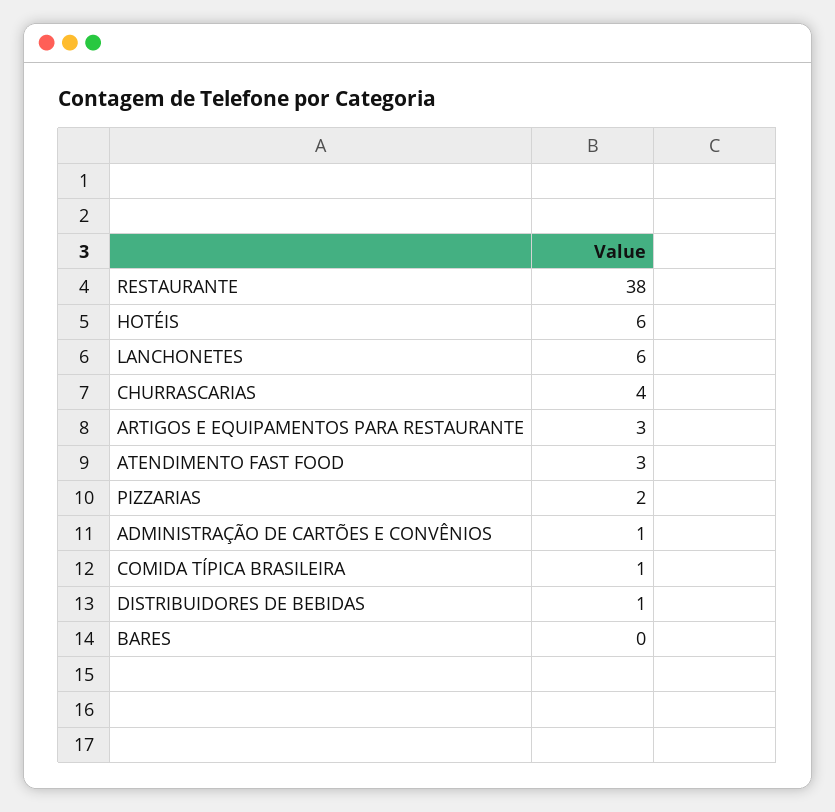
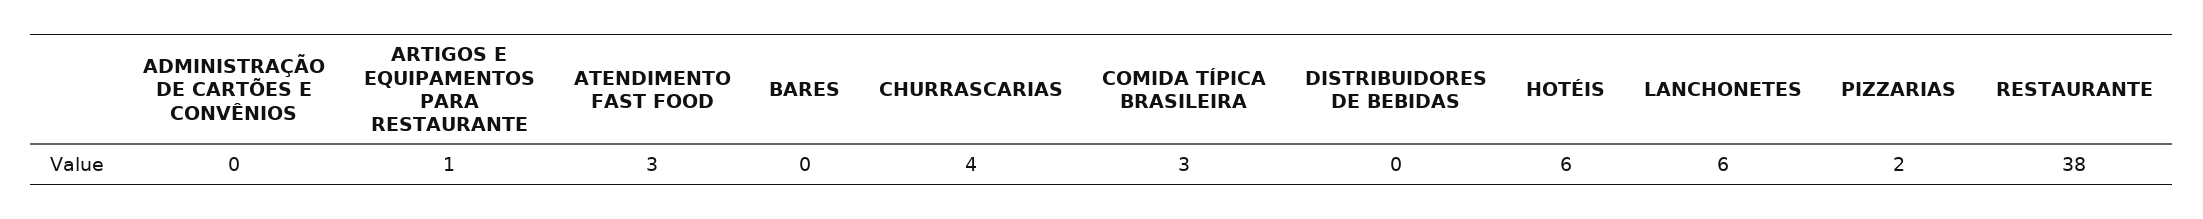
  {
    "RESTAURANTE": 38,
    "HOTÉIS": 6,
    "LANCHONETES": 6,
    "CHURRASCARIAS": 4,
-   "ARTIGOS E EQUIPAMENTOS PARA RESTAURANTE": 3,
+   "ARTIGOS E EQUIPAMENTOS PARA RESTAURANTE": 1,
    "ATENDIMENTO FAST FOOD": 3,
    "PIZZARIAS": 2,
-   "ADMINISTRAÇÃO DE CARTÕES E CONVÊNIOS": 1,
+   "ADMINISTRAÇÃO DE CARTÕES E CONVÊNIOS": 0,
-   "COMIDA TÍPICA BRASILEIRA": 1,
+   "COMIDA TÍPICA BRASILEIRA": 3,
-   "DISTRIBUIDORES DE BEBIDAS": 1,
+   "DISTRIBUIDORES DE BEBIDAS": 0,
    "BARES": 0
  }

